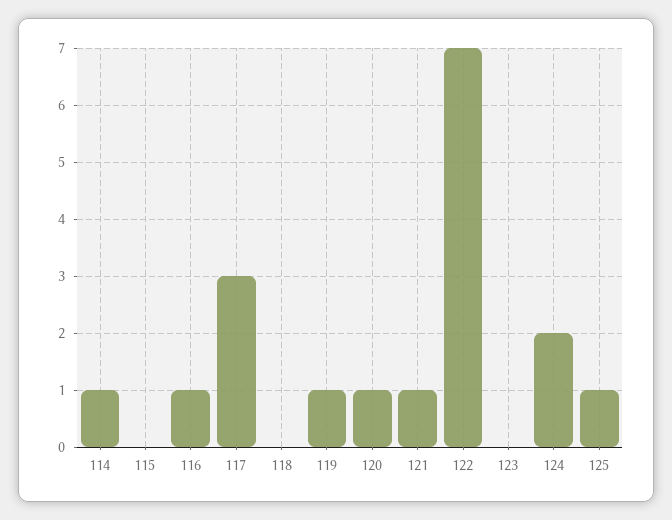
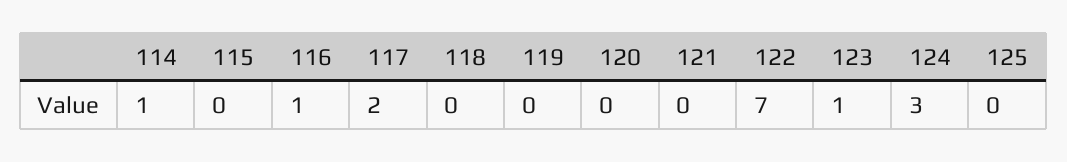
  {
    "114": 1,
    "115": 0,
    "116": 1,
-   "117": 3,
+   "117": 2,
    "118": 0,
-   "119": 1,
+   "119": 0,
-   "120": 1,
+   "120": 0,
-   "121": 1,
+   "121": 0,
    "122": 7,
-   "123": 0,
+   "123": 1,
-   "124": 2,
+   "124": 3,
-   "125": 1
+   "125": 0
  }

